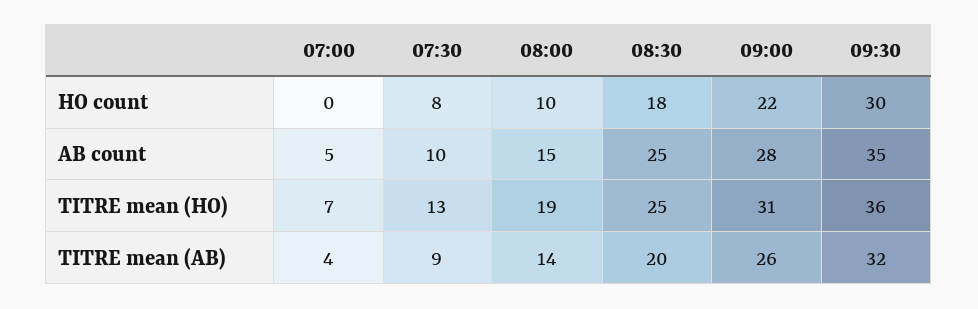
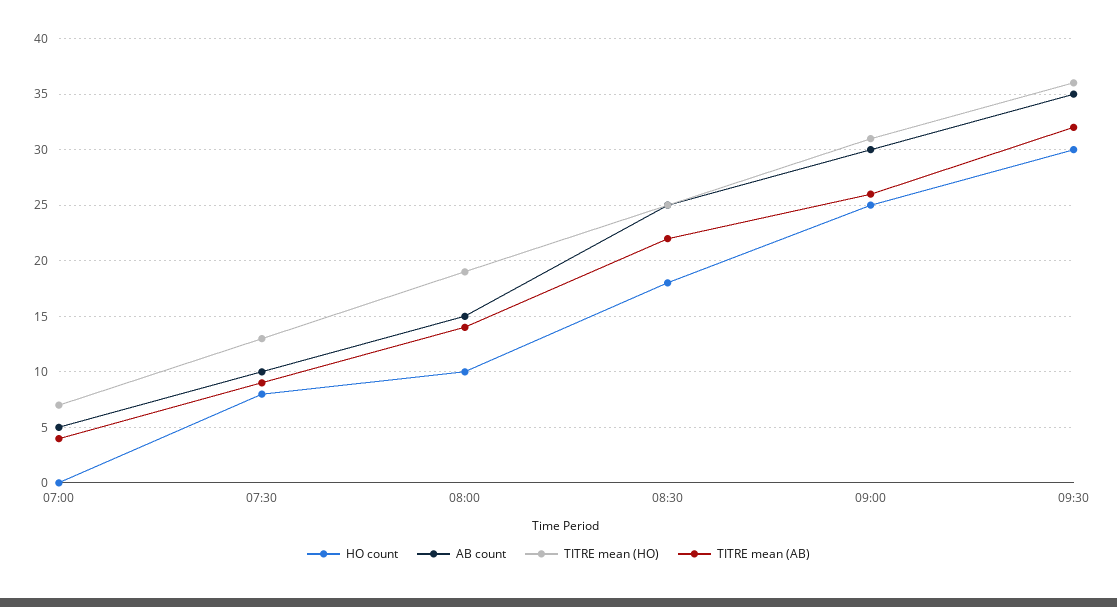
  {
    "HO count": {
      "07:00": 0,
      "07:30": 8,
      "08:00": 10,
      "08:30": 18,
-     "09:00": 22,
+     "09:00": 25,
      "09:30": 30
    },
    "AB count": {
      "07:00": 5,
      "07:30": 10,
      "08:00": 15,
      "08:30": 25,
-     "09:00": 28,
+     "09:00": 30,
      "09:30": 35
    },
    "TITRE mean (HO)": {
      "07:00": 7,
      "07:30": 13,
      "08:00": 19,
      "08:30": 25,
      "09:00": 31,
      "09:30": 36
    },
    "TITRE mean (AB)": {
      "07:00": 4,
      "07:30": 9,
      "08:00": 14,
-     "08:30": 20,
+     "08:30": 22,
      "09:00": 26,
      "09:30": 32
    }
  }

